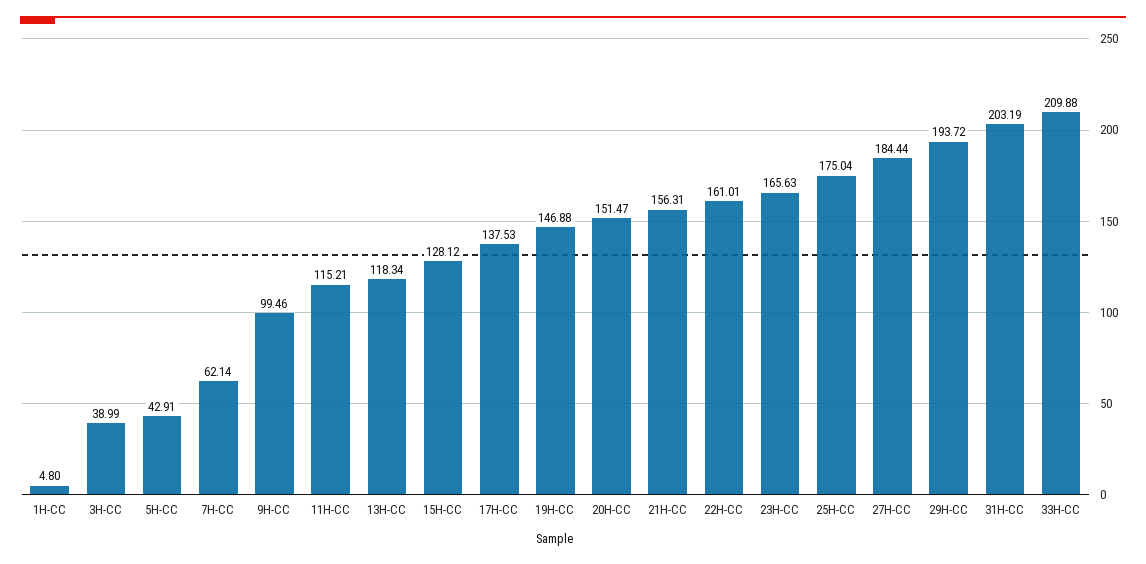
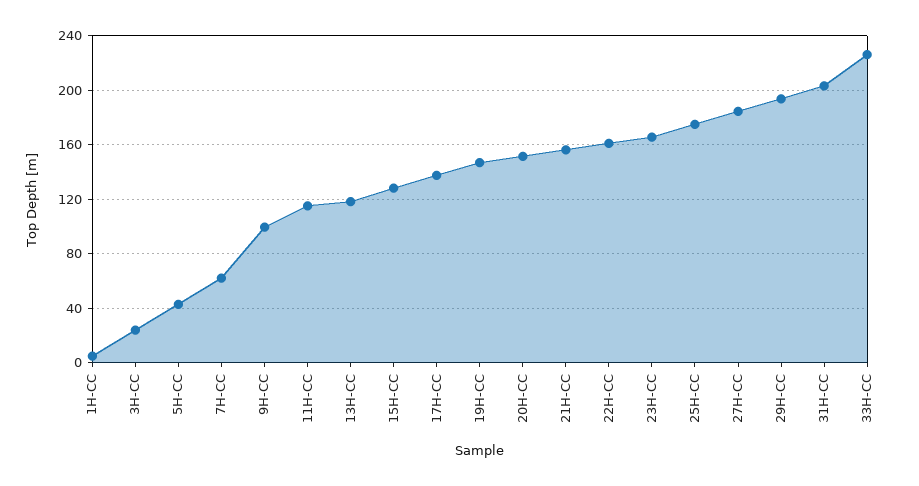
  {
    "1H-CC": 4.8,
-   "3H-CC": 38.99,
+   "3H-CC": 25,
    "5H-CC": 42.91,
    "7H-CC": 62.14,
    "9H-CC": 99.46,
    "11H-CC": 115.21,
    "13H-CC": 118.34,
    "15H-CC": 128.12,
    "17H-CC": 137.53,
    "19H-CC": 146.88,
    "20H-CC": 151.47,
    "21H-CC": 156.31,
    "22H-CC": 161.01,
    "23H-CC": 165.63,
    "25H-CC": 175.04,
    "27H-CC": 184.44,
    "29H-CC": 193.72,
    "31H-CC": 203.19,
-   "33H-CC": 209.88
+   "33H-CC": 225
  }

